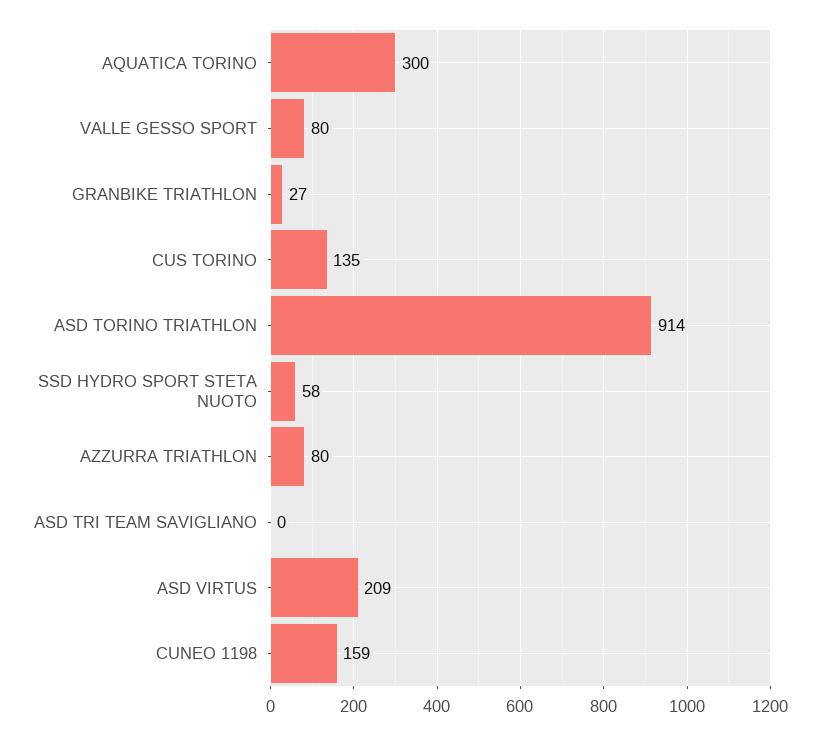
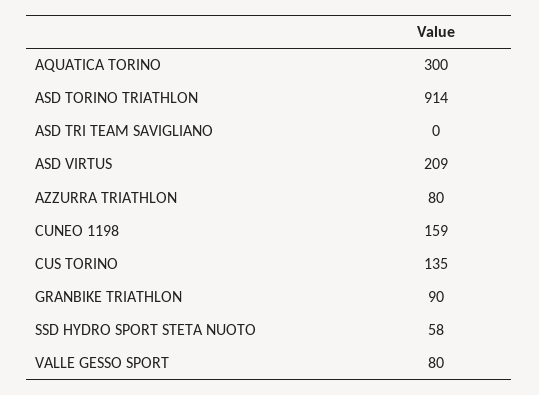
  {
    "AQUATICA TORINO": 300,
    "VALLE GESSO SPORT": 80,
-   "GRANBIKE TRIATHLON": 27,
+   "GRANBIKE TRIATHLON": 90,
    "CUS TORINO": 135,
    "ASD TORINO TRIATHLON": 914,
    "SSD HYDRO SPORT STETA NUOTO": 58,
    "AZZURRA TRIATHLON": 80,
    "ASD TRI TEAM SAVIGLIANO": 0,
    "ASD VIRTUS": 209,
    "CUNEO 1198": 159
  }

